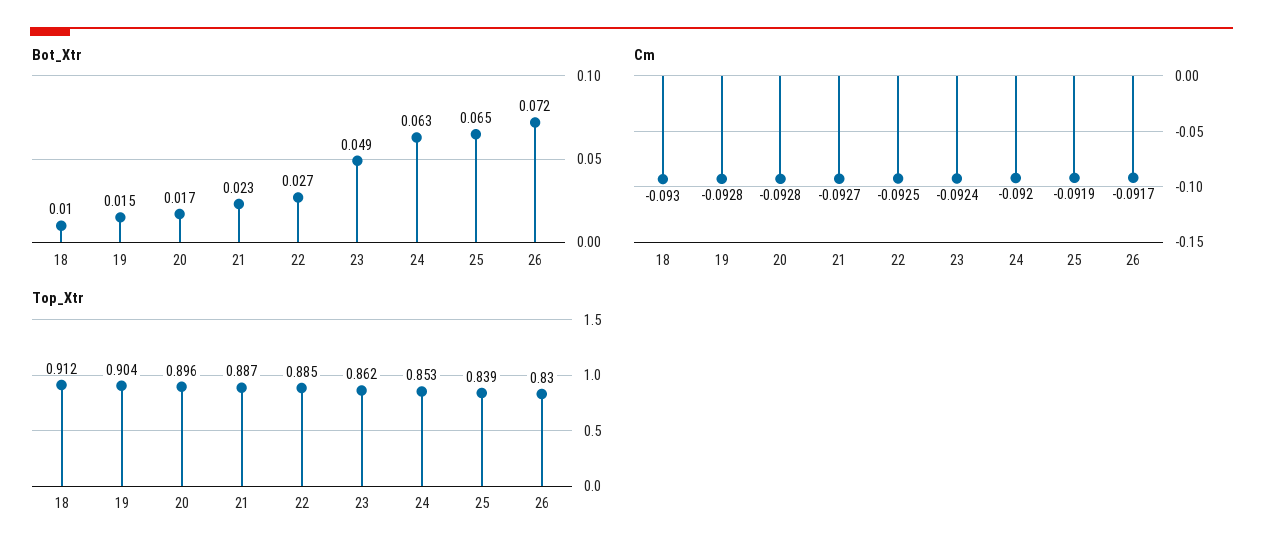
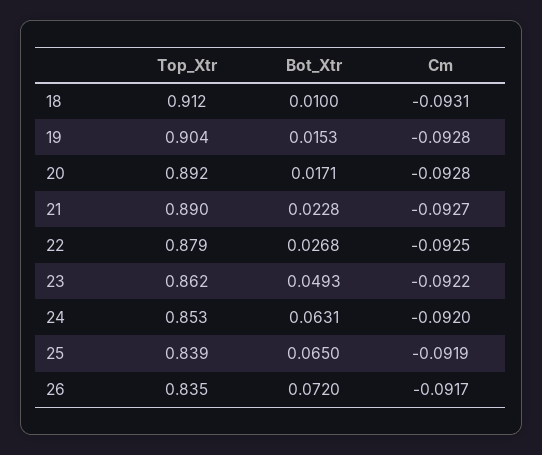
  {
    "Bot_Xtr": {
      "18": 0.01,
      "19": 0.0153,
      "20": 0.0171,
      "21": 0.0228,
      "22": 0.0268,
      "23": 0.0493,
      "24": 0.0631,
      "25": 0.065,
      "26": 0.072
    },
    "Cm": {
-     "18": -0.093,
+     "18": -0.0931,
      "19": -0.0928,
      "20": -0.0928,
      "21": -0.0927,
      "22": -0.0925,
-     "23": -0.0924,
+     "23": -0.0922,
      "24": -0.092,
      "25": -0.0919,
      "26": -0.0917
    },
    "Top_Xtr": {
      "18": 0.912,
      "19": 0.904,
-     "20": 0.896,
+     "20": 0.892,
-     "21": 0.887,
+     "21": 0.89,
-     "22": 0.885,
+     "22": 0.879,
      "23": 0.862,
      "24": 0.853,
      "25": 0.839,
-     "26": 0.83
+     "26": 0.835
    }
  }

